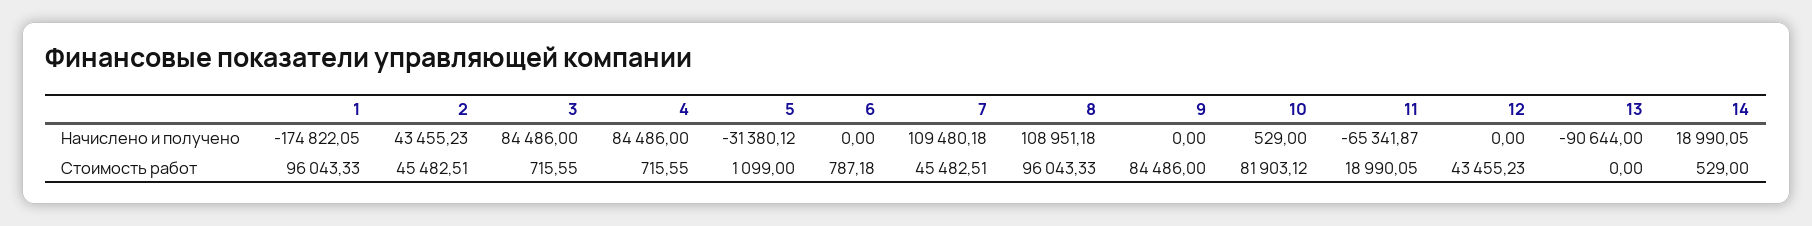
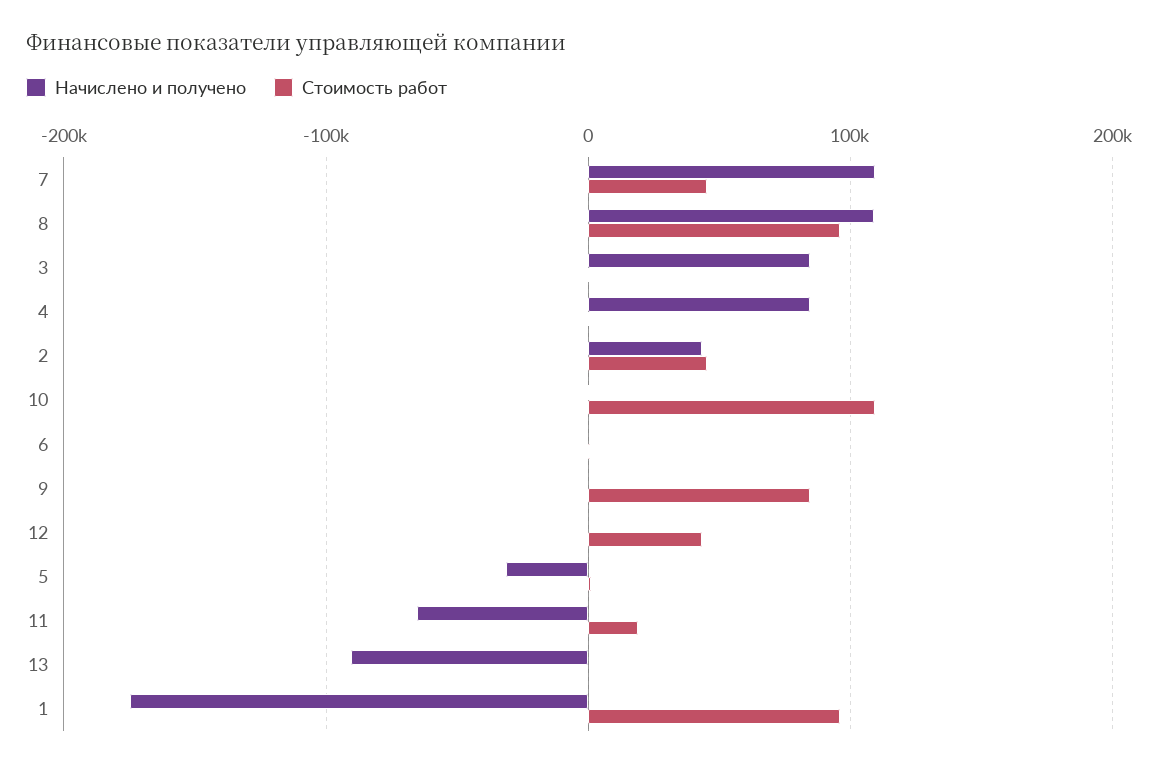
  {
    "Начислено и получено": {
      "1": -174822.05,
      "2": 43455.23,
      "3": 84486,
      "4": 84486,
      "5": -31380.12,
      "6": 0,
      "7": 109480.18,
      "8": 108951.18,
      "9": 0,
      "10": 529,
      "11": -65341.87,
      "12": 0,
-     "13": -90644,
+     "13": -90644
-     "14": 18990.05
    },
    "Стоимость работ": {
      "1": 96043.33,
      "2": 45482.51,
      "3": 715.55,
      "4": 715.55,
      "5": 1099,
      "6": 787.18,
      "7": 45482.51,
      "8": 96043.33,
      "9": 84486,
-     "10": 81903.12,
+     "10": 110000,
      "11": 18990.05,
      "12": 43455.23,
-     "13": 0,
+     "13": 0
-     "14": 529
    }
  }

